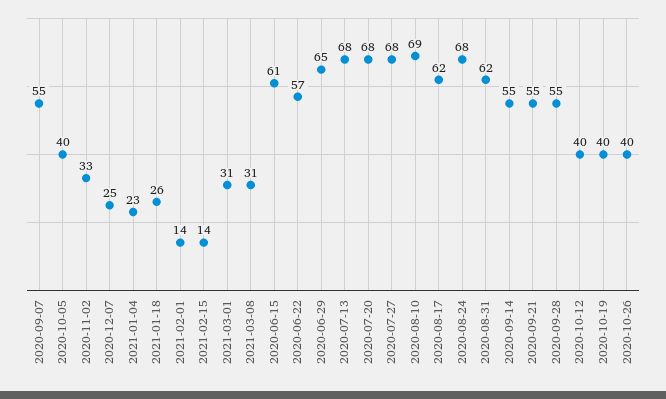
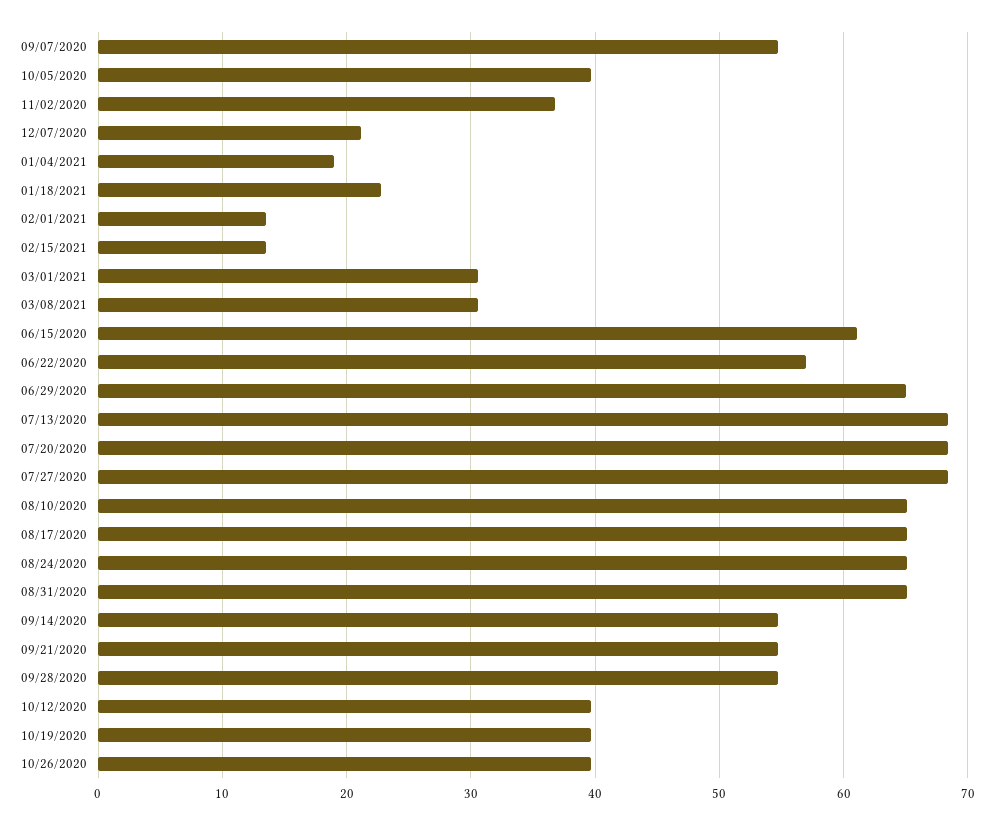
  {
    "2020-09-07": 55,
    "2020-10-05": 40,
-   "2020-11-02": 33,
+   "2020-11-02": 37,
-   "2020-12-07": 25,
+   "2020-12-07": 21,
-   "2021-01-04": 23,
+   "2021-01-04": 19,
-   "2021-01-18": 26,
+   "2021-01-18": 23,
    "2021-02-01": 14,
    "2021-02-15": 14,
    "2021-03-01": 31,
    "2021-03-08": 31,
    "2020-06-15": 61,
    "2020-06-22": 57,
    "2020-06-29": 65,
    "2020-07-13": 68,
    "2020-07-20": 68,
    "2020-07-27": 68,
-   "2020-08-10": 69,
+   "2020-08-10": 65,
-   "2020-08-17": 62,
+   "2020-08-17": 65,
-   "2020-08-24": 68,
+   "2020-08-24": 65,
-   "2020-08-31": 62,
+   "2020-08-31": 65,
    "2020-09-14": 55,
    "2020-09-21": 55,
    "2020-09-28": 55,
    "2020-10-12": 40,
    "2020-10-19": 40,
    "2020-10-26": 40
  }

